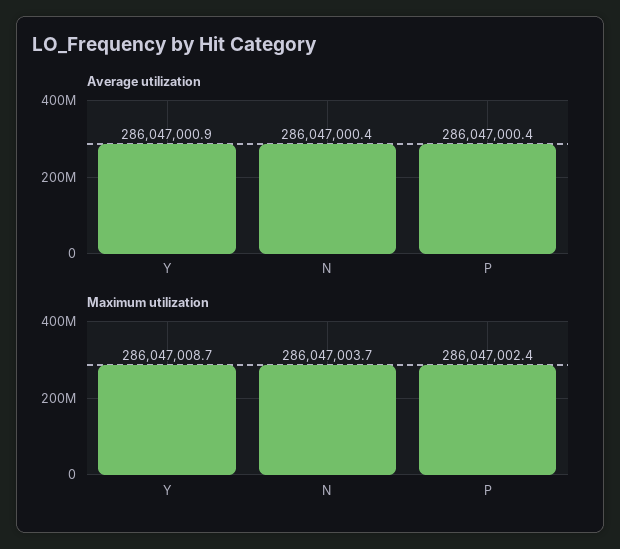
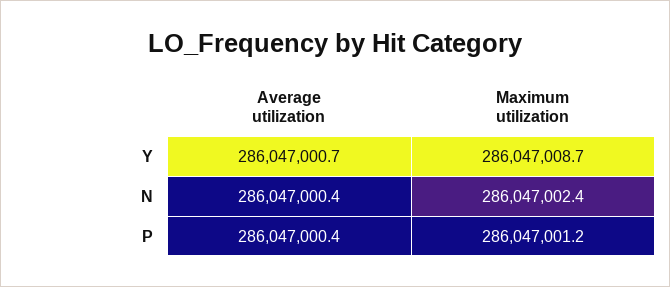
  {
    "Average utilization": {
-     "Y": 286047000.9,
+     "Y": 286047000.7,
      "N": 286047000.4,
      "P": 286047000.4
    },
    "Maximum utilization": {
      "Y": 286047008.7,
-     "N": 286047003.7,
+     "N": 286047002.4,
-     "P": 286047002.4
+     "P": 286047001.2
    }
  }

